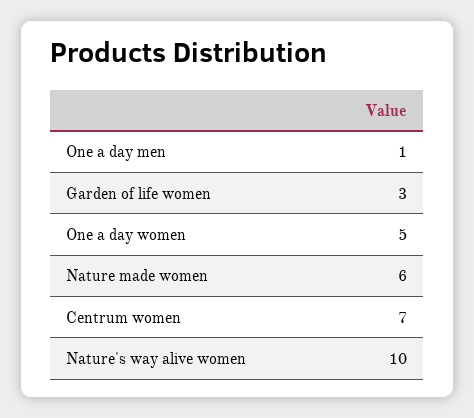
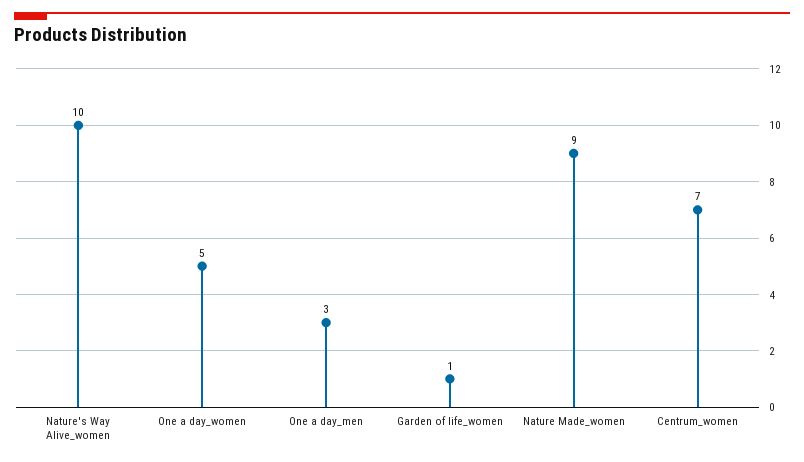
  {
-   "One a day men": 1,
+   "One a day men": 3,
-   "Garden of life women": 3,
+   "Garden of life women": 1,
    "One a day women": 5,
-   "Nature made women": 6,
+   "Nature made women": 9,
    "Centrum women": 7,
    "Nature's way alive women": 10
  }

